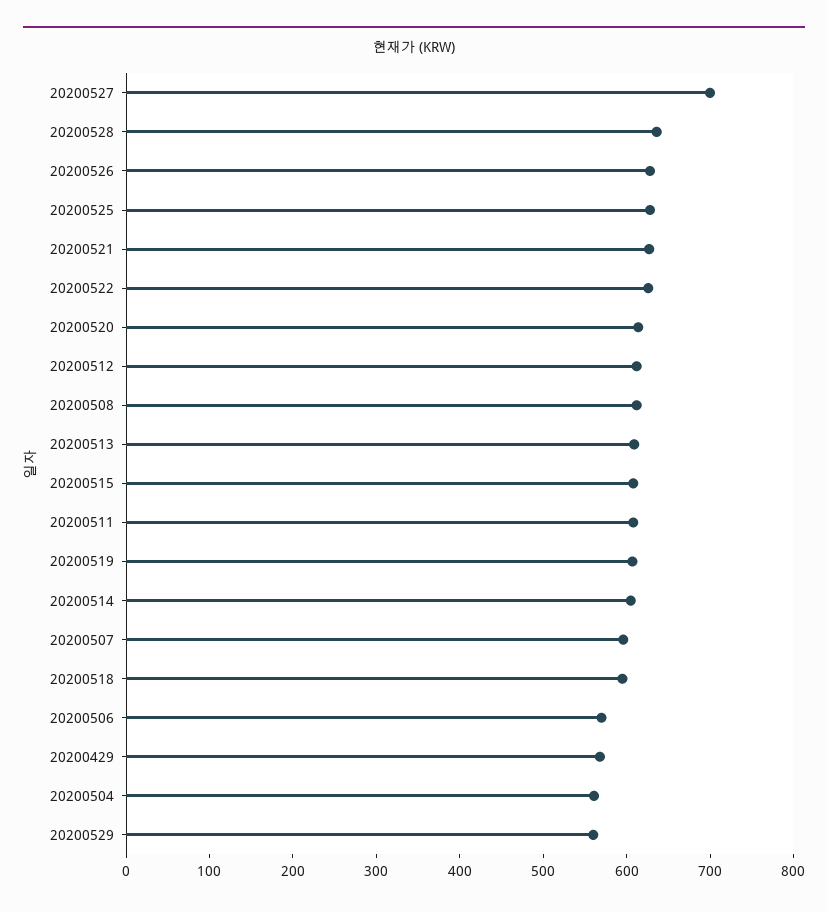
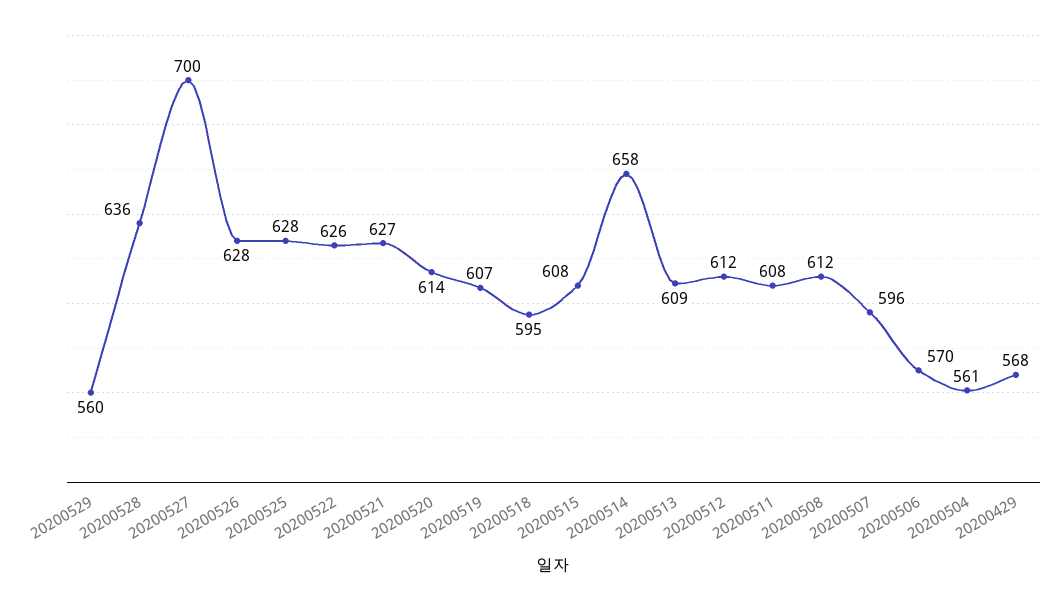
  {
    "20200527": 700,
    "20200528": 636,
    "20200526": 628,
    "20200525": 628,
    "20200521": 627,
    "20200522": 626,
    "20200520": 614,
    "20200512": 612,
    "20200508": 612,
    "20200513": 609,
    "20200515": 608,
    "20200511": 608,
    "20200519": 607,
-   "20200514": 600,
+   "20200514": 658,
    "20200507": 596,
    "20200518": 595,
    "20200506": 570,
    "20200429": 568,
    "20200504": 561,
    "20200529": 560
  }

